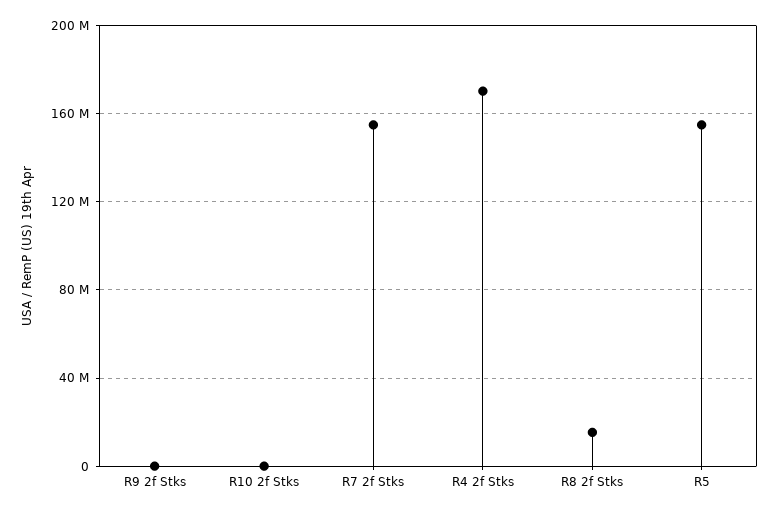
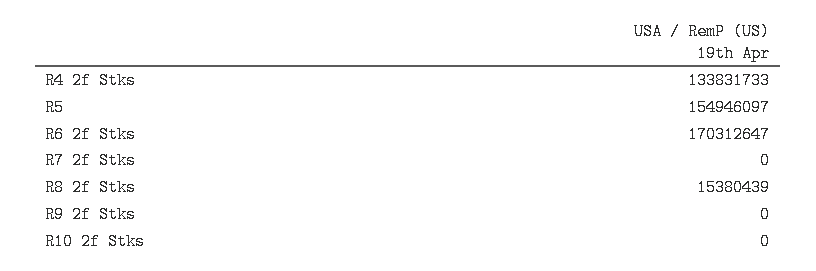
  {
    "R9 2f Stks": 0,
    "R10 2f Stks": 0,
-   "R7 2f Stks": 155000000,
+   "R7 2f Stks": 0,
-   "R4 2f Stks": 170000000,
+   "R4 2f Stks": 133831733,
    "R8 2f Stks": 15380439,
-   "R5": 154946097
+   "R5": 154946097,
+   "R6 2f Stks": 170312647
  }

